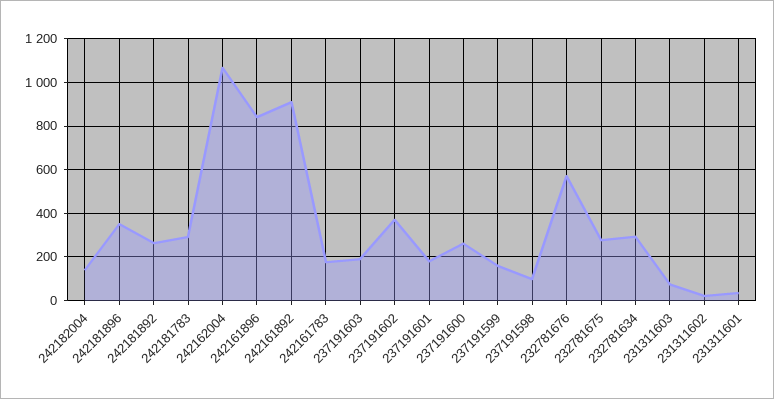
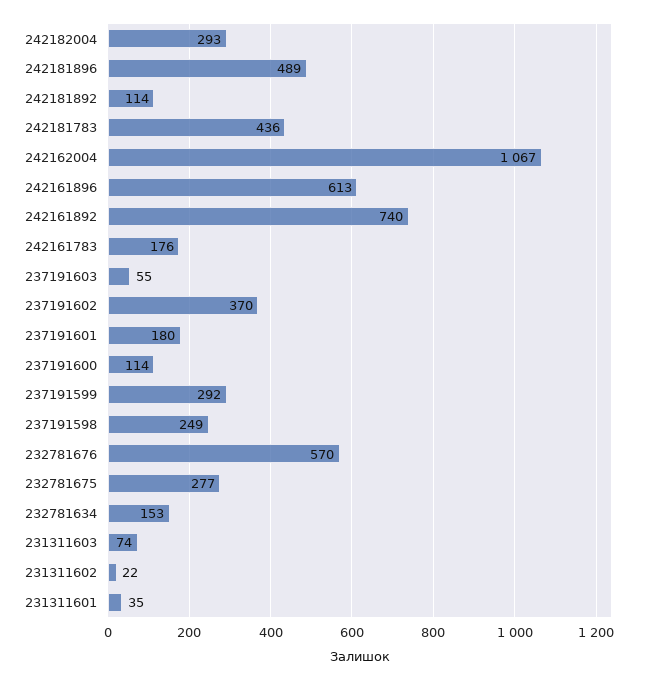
  {
-   "242182004": 150,
+   "242182004": 293,
-   "242181896": 350,
+   "242181896": 489,
-   "242181892": 250,
+   "242181892": 114,
-   "242181783": 300,
+   "242181783": 436,
    "242162004": 1067,
-   "242161896": 850,
+   "242161896": 613,
-   "242161892": 900,
+   "242161892": 740,
    "242161783": 176,
-   "237191603": 200,
+   "237191603": 55,
    "237191602": 370,
    "237191601": 180,
-   "237191600": 250,
+   "237191600": 114,
-   "237191599": 150,
+   "237191599": 292,
-   "237191598": 100,
+   "237191598": 249,
    "232781676": 570,
    "232781675": 277,
-   "232781634": 300,
+   "232781634": 153,
    "231311603": 74,
    "231311602": 22,
    "231311601": 35
  }

